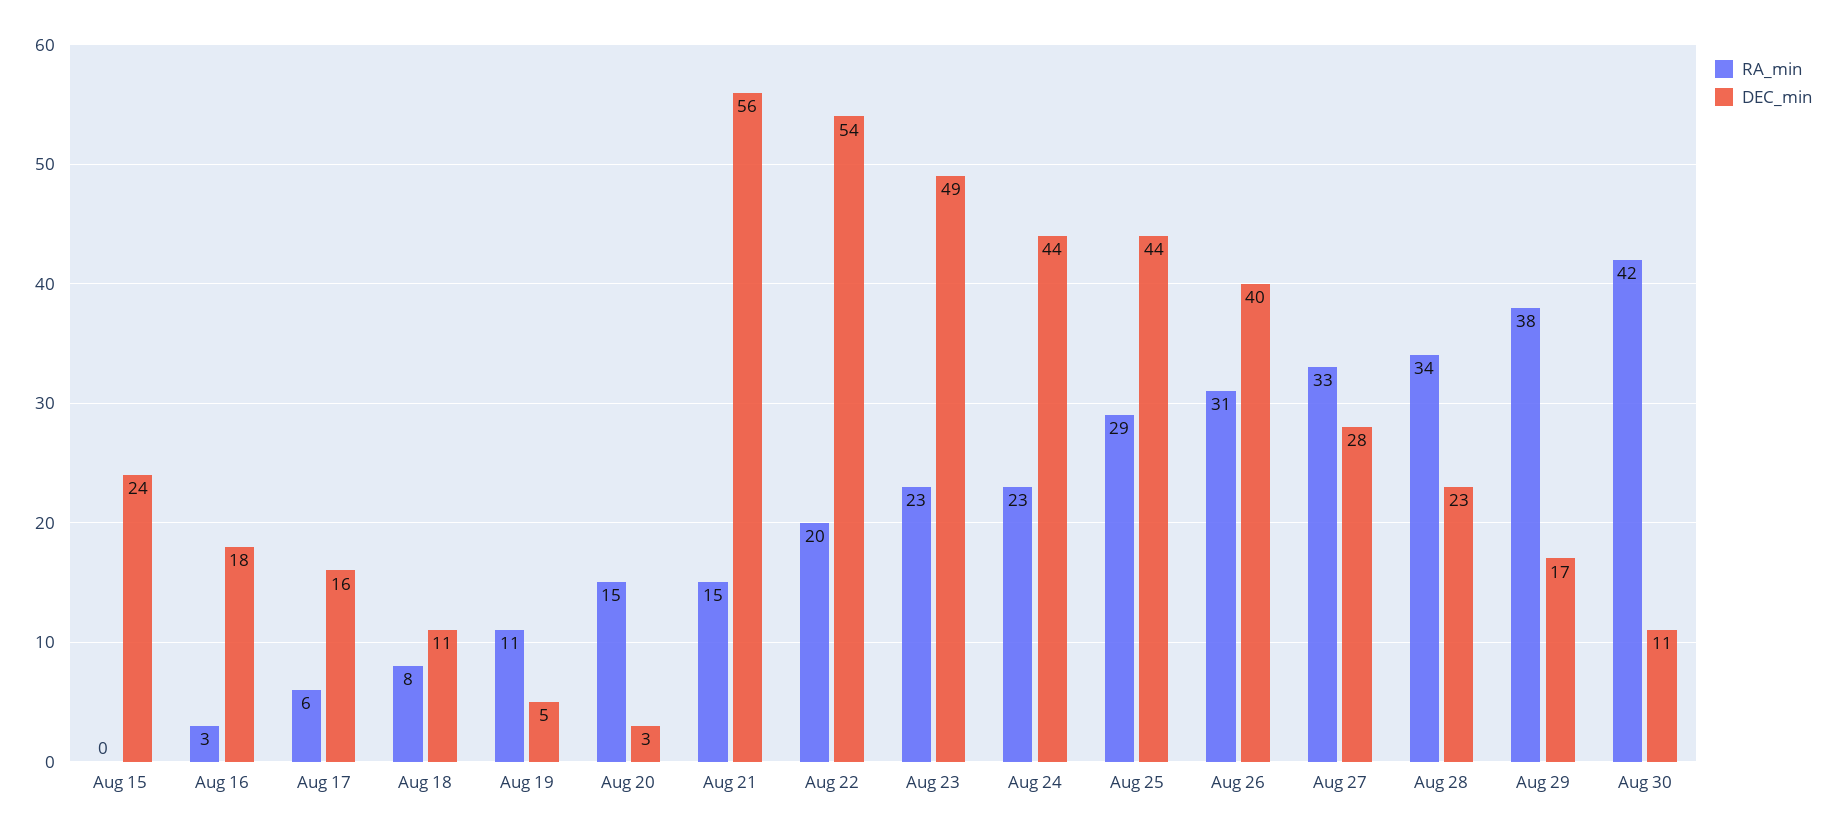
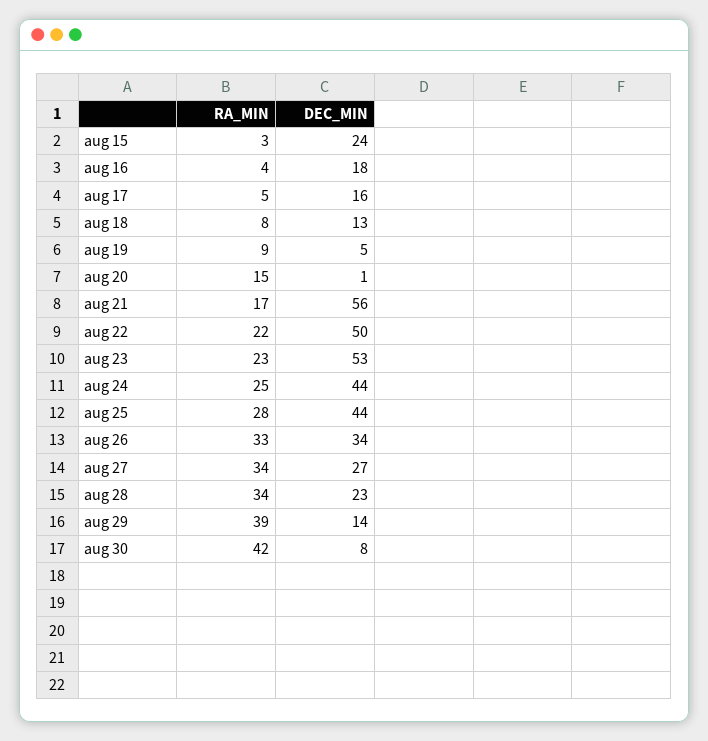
  {
    "RA_min": {
-     "Aug 15": 0,
+     "Aug 15": 3,
-     "Aug 16": 3,
+     "Aug 16": 4,
-     "Aug 17": 6,
+     "Aug 17": 5,
      "Aug 18": 8,
-     "Aug 19": 11,
+     "Aug 19": 9,
      "Aug 20": 15,
-     "Aug 21": 15,
+     "Aug 21": 17,
-     "Aug 22": 20,
+     "Aug 22": 22,
      "Aug 23": 23,
-     "Aug 24": 23,
+     "Aug 24": 25,
-     "Aug 25": 29,
+     "Aug 25": 28,
-     "Aug 26": 31,
+     "Aug 26": 33,
-     "Aug 27": 33,
+     "Aug 27": 34,
      "Aug 28": 34,
-     "Aug 29": 38,
+     "Aug 29": 39,
      "Aug 30": 42
    },
    "DEC_min": {
      "Aug 15": 24,
      "Aug 16": 18,
      "Aug 17": 16,
-     "Aug 18": 11,
+     "Aug 18": 13,
      "Aug 19": 5,
-     "Aug 20": 3,
+     "Aug 20": 1,
      "Aug 21": 56,
-     "Aug 22": 54,
+     "Aug 22": 50,
-     "Aug 23": 49,
+     "Aug 23": 53,
      "Aug 24": 44,
      "Aug 25": 44,
-     "Aug 26": 40,
+     "Aug 26": 34,
-     "Aug 27": 28,
+     "Aug 27": 27,
      "Aug 28": 23,
-     "Aug 29": 17,
+     "Aug 29": 14,
-     "Aug 30": 11
+     "Aug 30": 8
    }
  }

